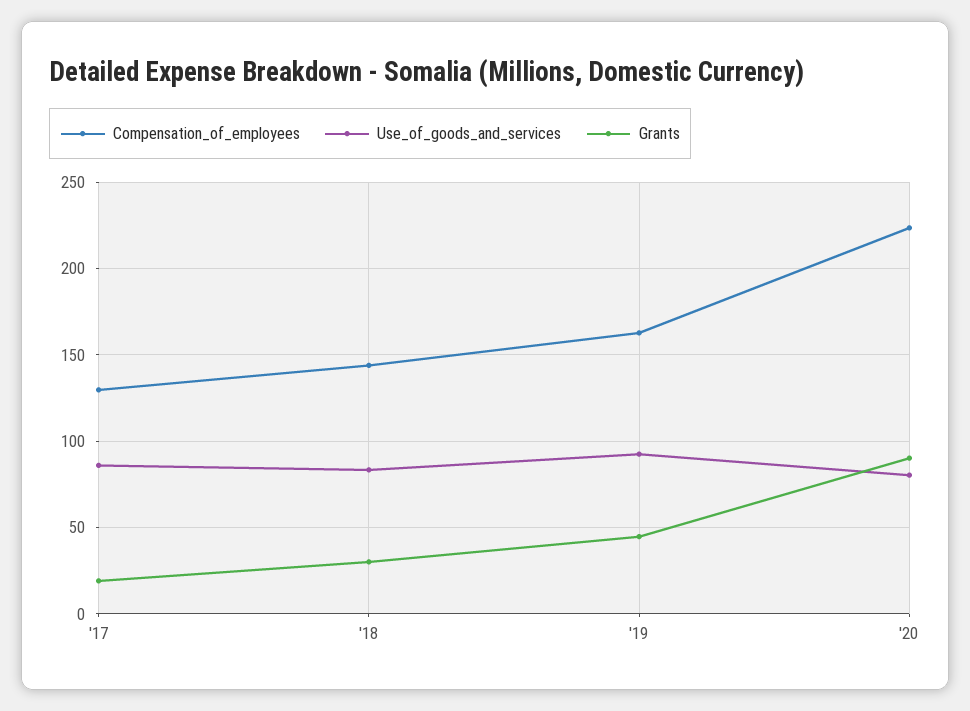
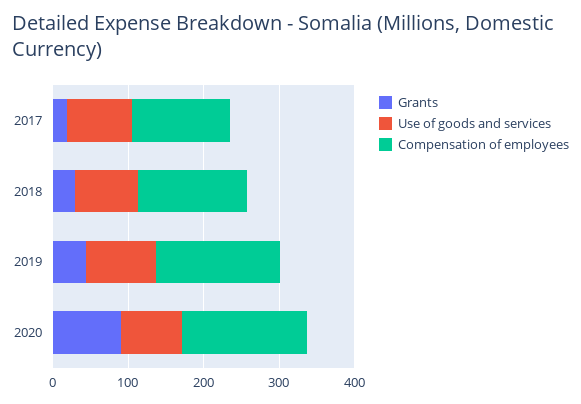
  {
    "Compensation_of_employees": {
      "'17": 130,
      "'18": 145,
      "'19": 165,
-     "'20": 225
+     "'20": 160
    },
    "Use_of_goods_and_services": {
      "'17": 85,
      "'18": 85,
      "'19": 95,
      "'20": 80
    },
    "Grants": {
      "'17": 20,
      "'18": 30,
      "'19": 45,
      "'20": 90
    }
  }

